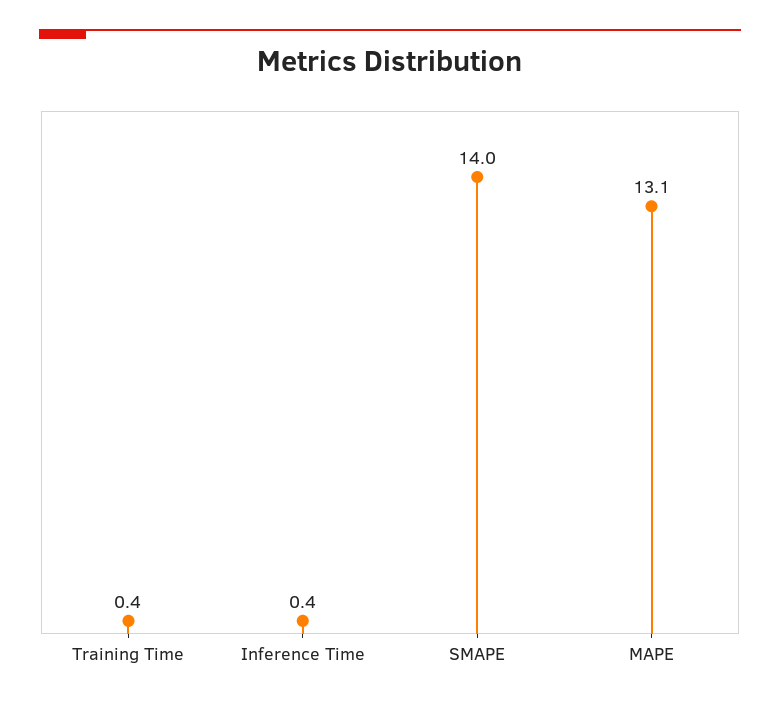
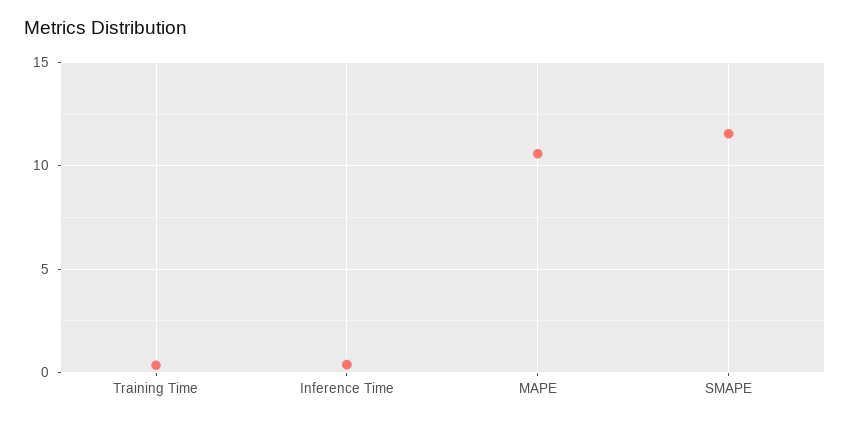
  {
    "Training Time": 0.4,
    "Inference Time": 0.4,
-   "SMAPE": 14,
+   "SMAPE": 11.5,
-   "MAPE": 13.1
+   "MAPE": 10.5
  }

